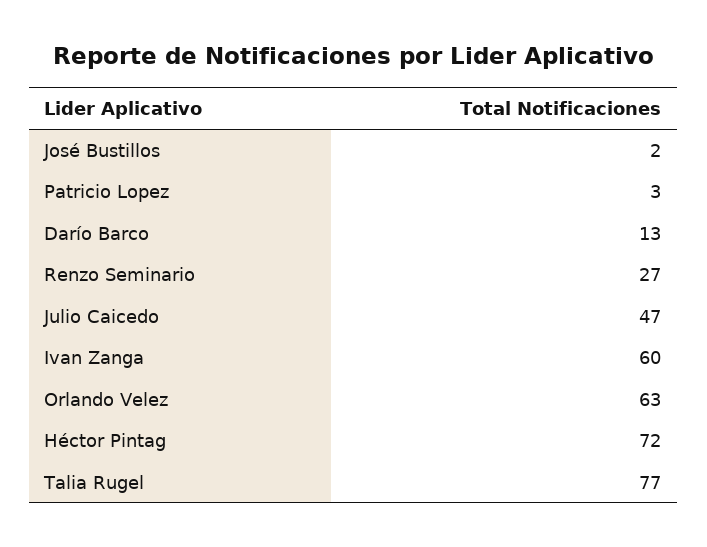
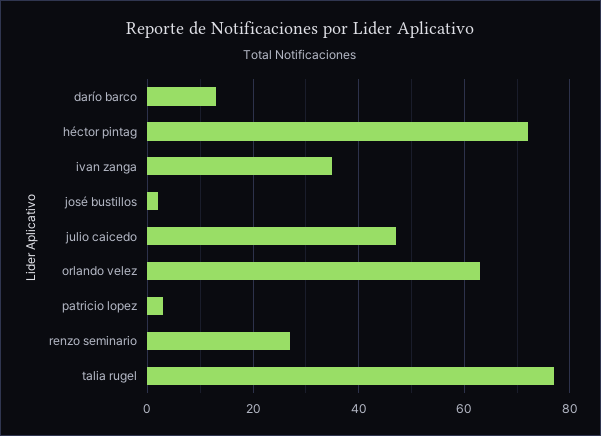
  {
    "José Bustillos": 2,
    "Patricio Lopez": 3,
    "Darío Barco": 13,
    "Renzo Seminario": 27,
    "Julio Caicedo": 47,
-   "Ivan Zanga": 60,
+   "Ivan Zanga": 35,
    "Orlando Velez": 63,
    "Héctor Pintag": 72,
    "Talia Rugel": 77
  }

